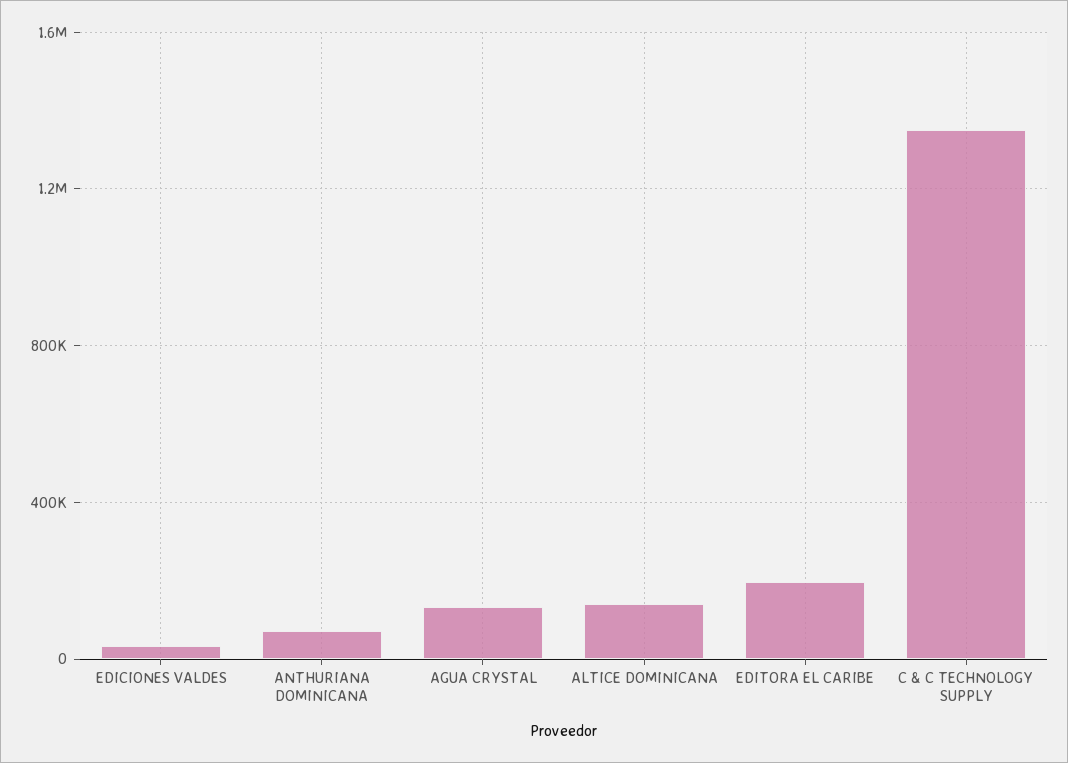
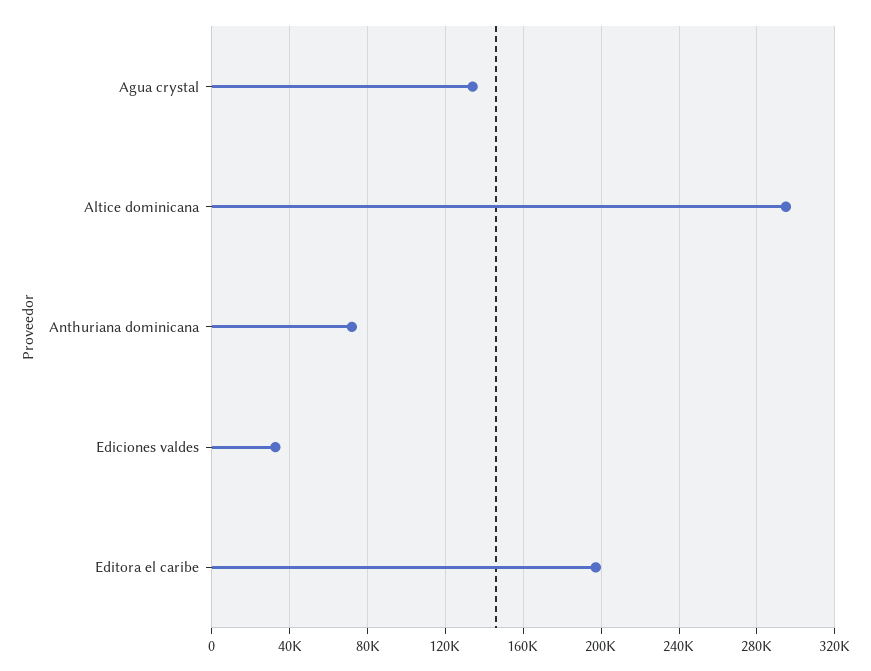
  {
    "EDICIONES VALDES": 35000,
    "ANTHURIANA DOMINICANA": 70000,
    "AGUA CRYSTAL": 135000,
-   "ALTICE DOMINICANA": 150000,
+   "ALTICE DOMINICANA": 295000,
-   "EDITORA EL CARIBE": 195000,
+   "EDITORA EL CARIBE": 195000
-   "C & C TECHNOLOGY SUPPLY": 1350000
  }

